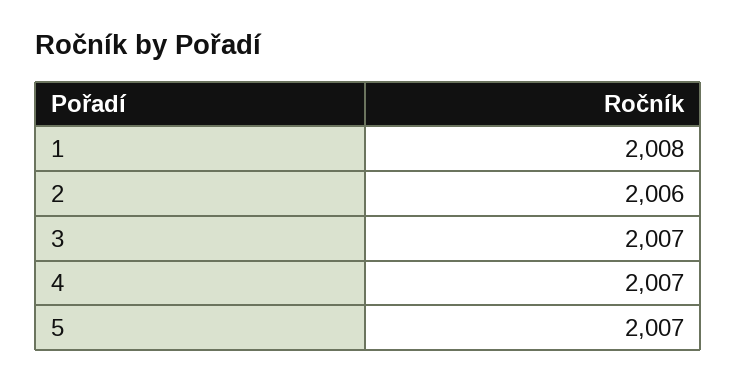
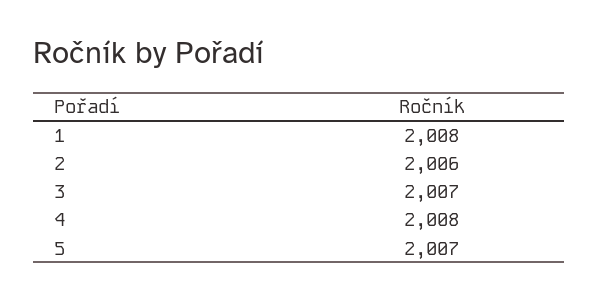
  {
    "1": 2008,
    "2": 2006,
    "3": 2007,
-   "4": 2007,
+   "4": 2008,
    "5": 2007
  }

